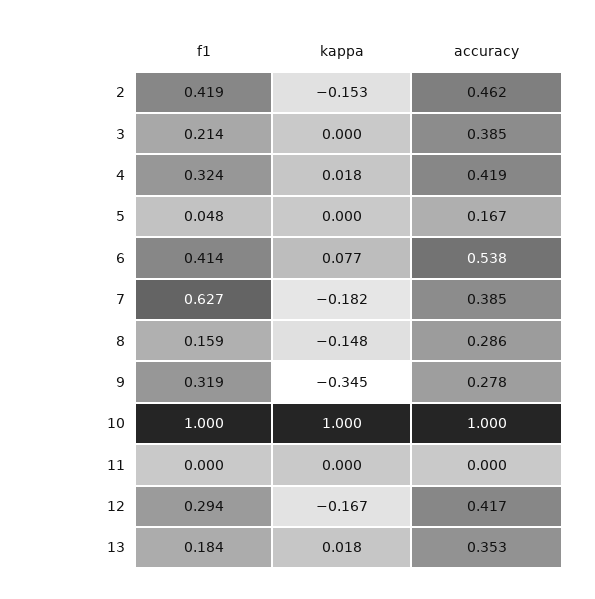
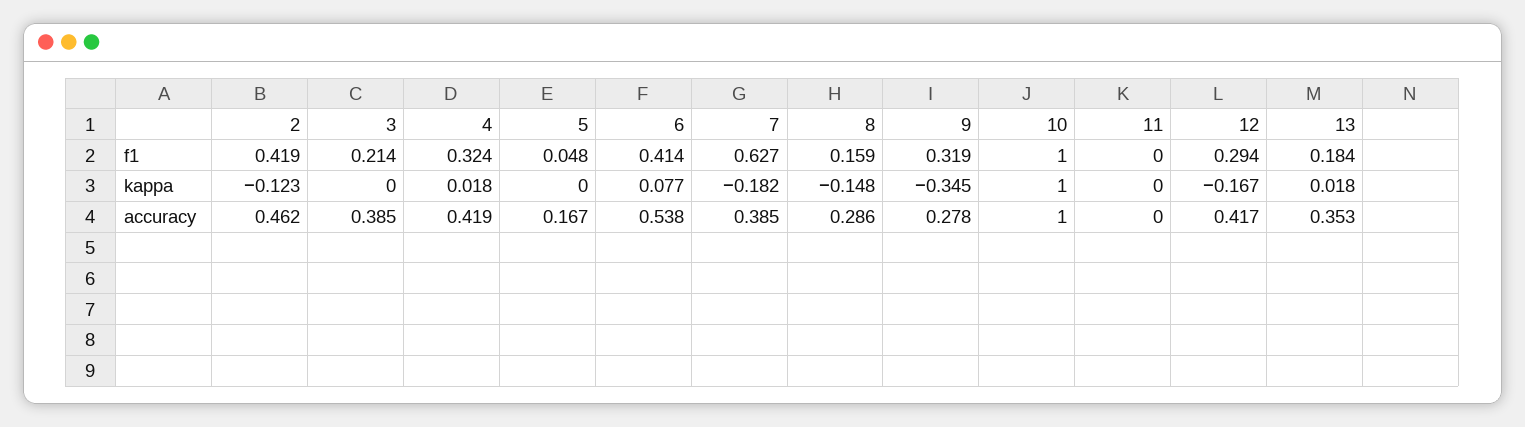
  {
    "f1": {
      "2": 0.419,
      "3": 0.214,
      "4": 0.324,
      "5": 0.048,
      "6": 0.414,
      "7": 0.627,
      "8": 0.159,
      "9": 0.319,
      "10": 1,
      "11": 0,
      "12": 0.294,
      "13": 0.184
    },
    "kappa": {
-     "2": -0.153,
+     "2": -0.123,
      "3": 0,
      "4": 0.018,
      "5": 0,
      "6": 0.077,
      "7": -0.182,
      "8": -0.148,
      "9": -0.345,
      "10": 1,
      "11": 0,
      "12": -0.167,
      "13": 0.018
    },
    "accuracy": {
      "2": 0.462,
      "3": 0.385,
      "4": 0.419,
      "5": 0.167,
      "6": 0.538,
      "7": 0.385,
      "8": 0.286,
      "9": 0.278,
      "10": 1,
      "11": 0,
      "12": 0.417,
      "13": 0.353
    }
  }

